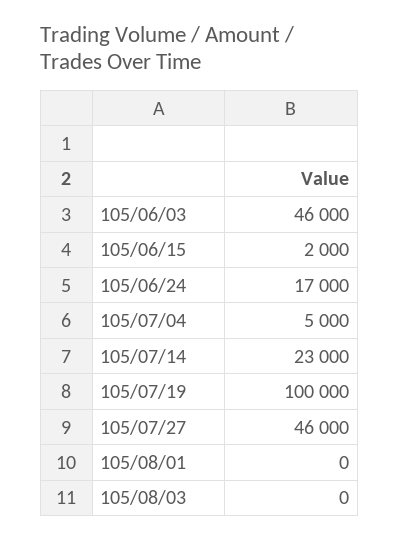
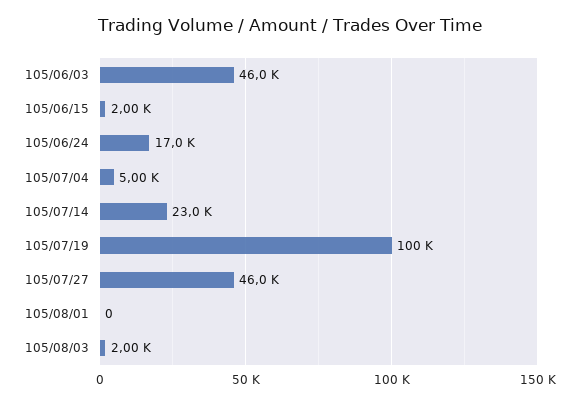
  {
    "105/06/03": 46000,
    "105/06/15": 2000,
    "105/06/24": 17000,
    "105/07/04": 5000,
    "105/07/14": 23000,
    "105/07/19": 100000,
    "105/07/27": 46000,
    "105/08/01": 0,
-   "105/08/03": 0
+   "105/08/03": 2000
  }

